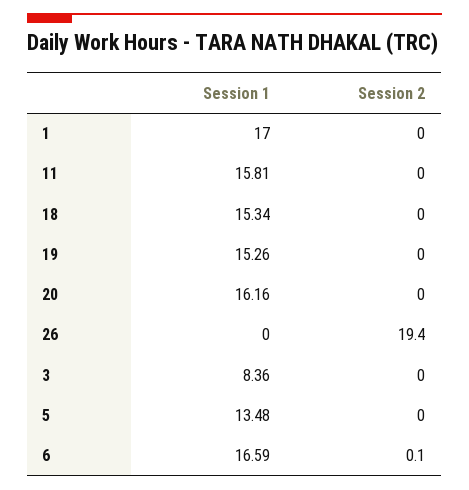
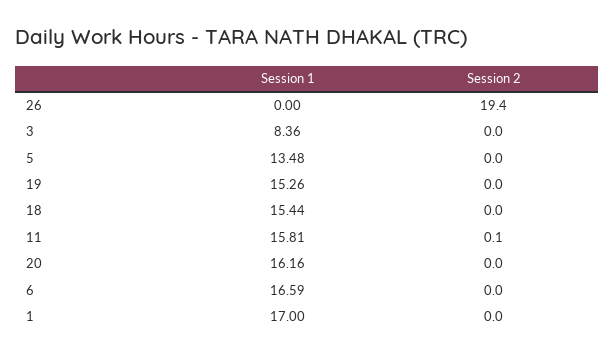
  {
    "Session 1": {
      "1": 17,
      "11": 15.81,
-     "18": 15.34,
+     "18": 15.44,
      "19": 15.26,
      "20": 16.16,
      "26": 0,
      "3": 8.36,
      "5": 13.48,
      "6": 16.59
    },
    "Session 2": {
      "1": 0,
-     "11": 0,
+     "11": 0.1,
      "18": 0,
      "19": 0,
      "20": 0,
      "26": 19.4,
      "3": 0,
      "5": 0,
-     "6": 0.1
+     "6": 0
    }
  }

